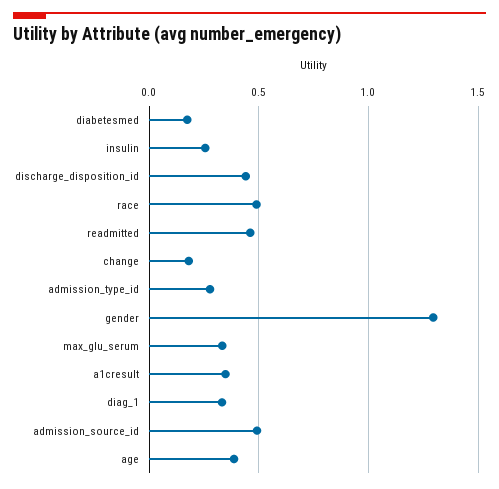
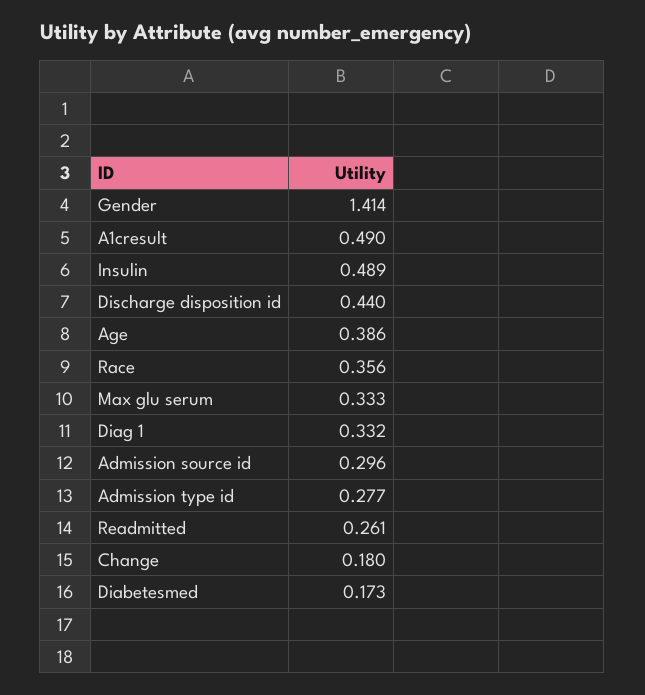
  {
    "diabetesmed": 0.173,
-   "insulin": 0.25,
+   "insulin": 0.489,
    "discharge_disposition_id": 0.44,
-   "race": 0.5,
+   "race": 0.356,
-   "readmitted": 0.45,
+   "readmitted": 0.261,
    "change": 0.18,
    "admission_type_id": 0.277,
-   "gender": 1.3,
+   "gender": 1.414,
    "max_glu_serum": 0.333,
-   "a1cresult": 0.35,
+   "a1cresult": 0.49,
    "diag_1": 0.332,
-   "admission_source_id": 0.5,
+   "admission_source_id": 0.296,
    "age": 0.386
  }

